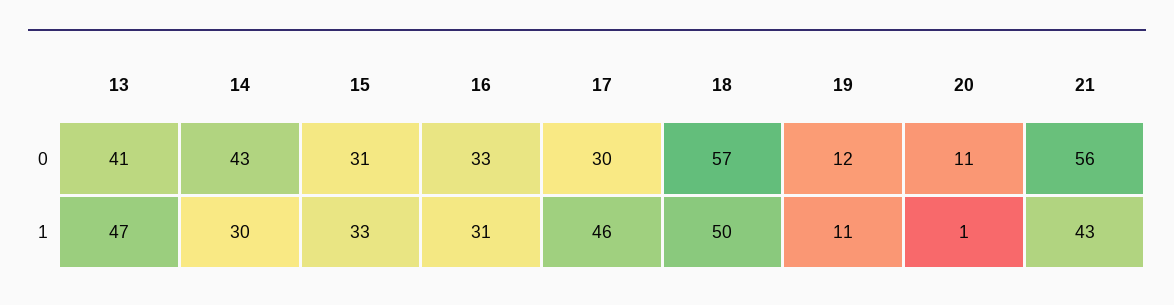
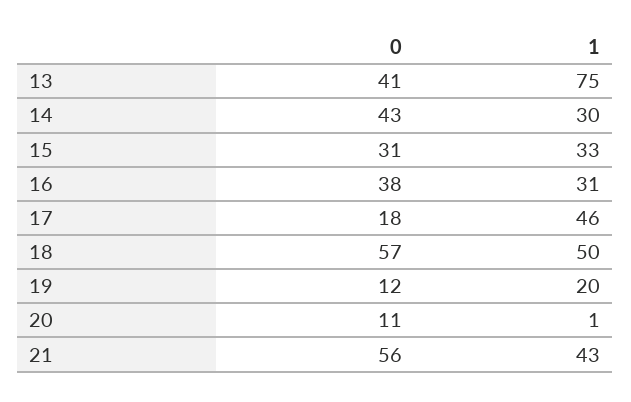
  {
    "13": {
      "0": 41,
-     "1": 47
+     "1": 75
    },
    "14": {
      "0": 43,
      "1": 30
    },
    "15": {
      "0": 31,
      "1": 33
    },
    "16": {
-     "0": 33,
+     "0": 38,
      "1": 31
    },
    "17": {
-     "0": 30,
+     "0": 18,
      "1": 46
    },
    "18": {
      "0": 57,
      "1": 50
    },
    "19": {
      "0": 12,
-     "1": 11
+     "1": 20
    },
    "20": {
      "0": 11,
      "1": 1
    },
    "21": {
      "0": 56,
      "1": 43
    }
  }

